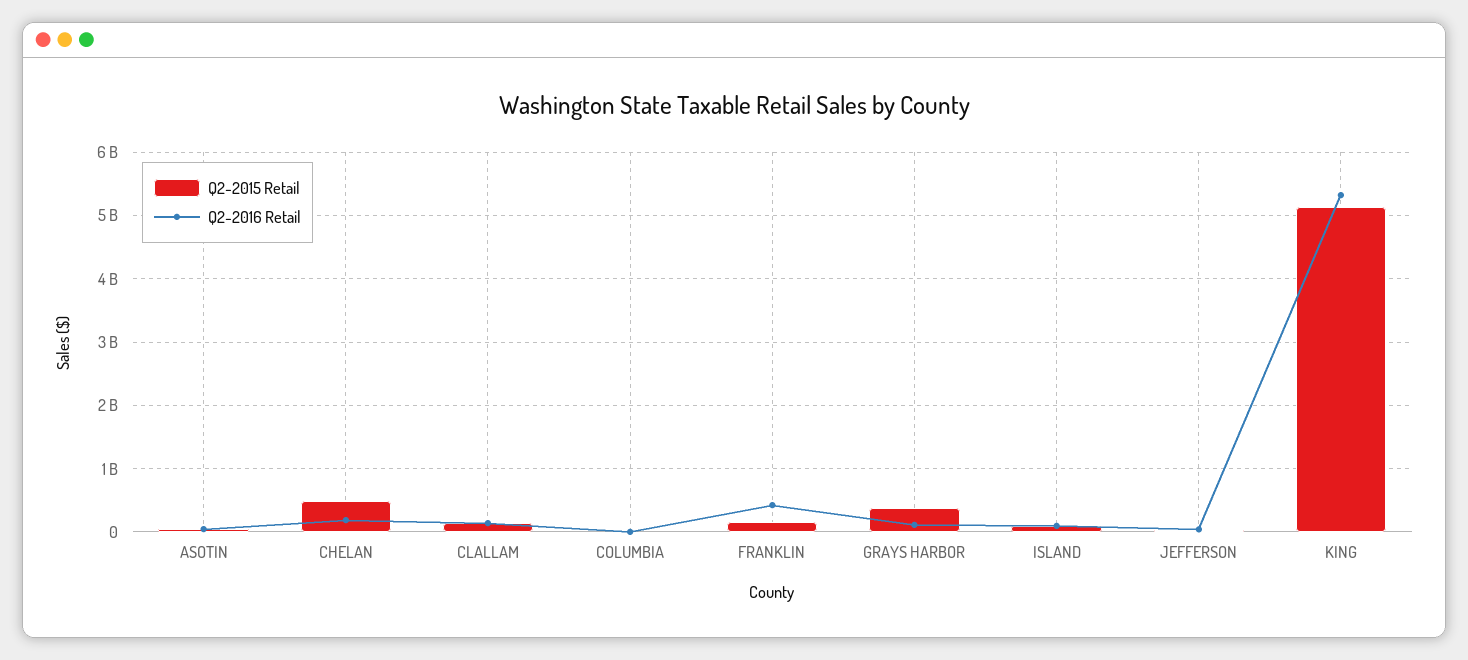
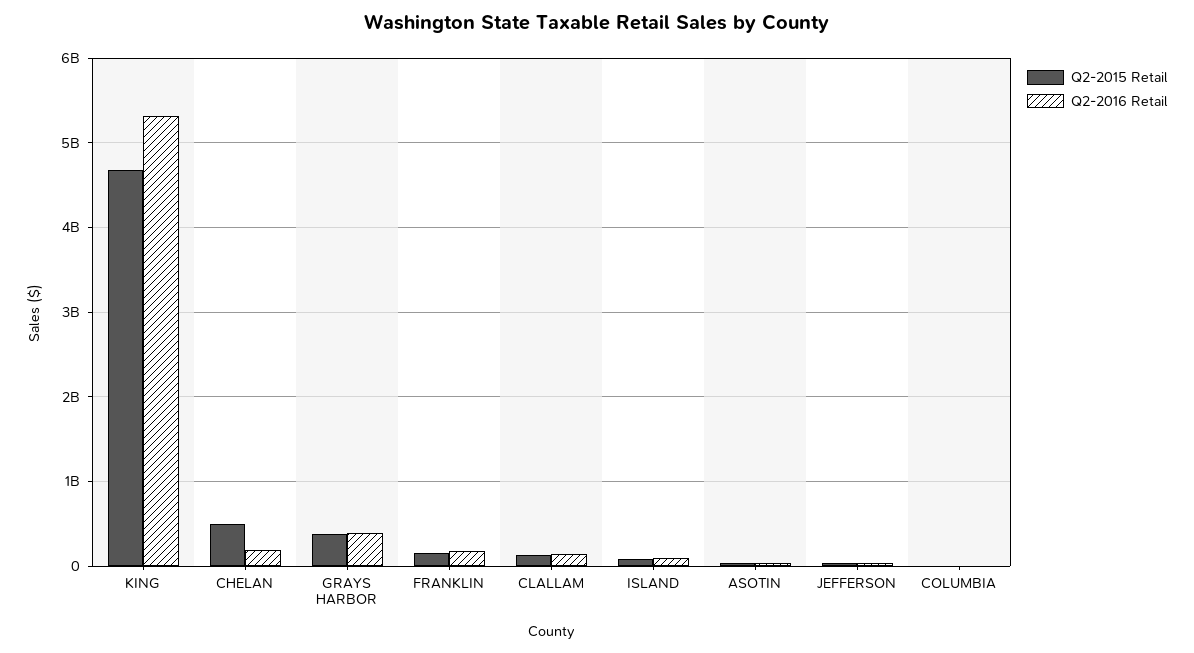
  {
    "Q2-2015 Retail": {
      "ASOTIN": 0,
      "CHELAN": 500000000,
      "CLALLAM": 100000000,
      "COLUMBIA": 0,
      "FRANKLIN": 200000000,
      "GRAYS HARBOR": 400000000,
      "ISLAND": 100000000,
      "JEFFERSON": 0,
-     "KING": 5100000000
+     "KING": 4700000000
    },
    "Q2-2016 Retail": {
      "ASOTIN": 0,
      "CHELAN": 200000000,
      "CLALLAM": 100000000,
      "COLUMBIA": 0,
-     "FRANKLIN": 400000000,
+     "FRANKLIN": 200000000,
-     "GRAYS HARBOR": 100000000,
+     "GRAYS HARBOR": 400000000,
      "ISLAND": 100000000,
      "JEFFERSON": 0,
      "KING": 5300000000
    }
  }

